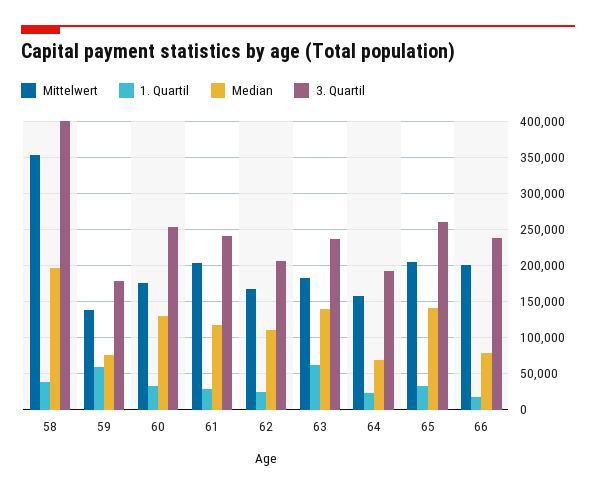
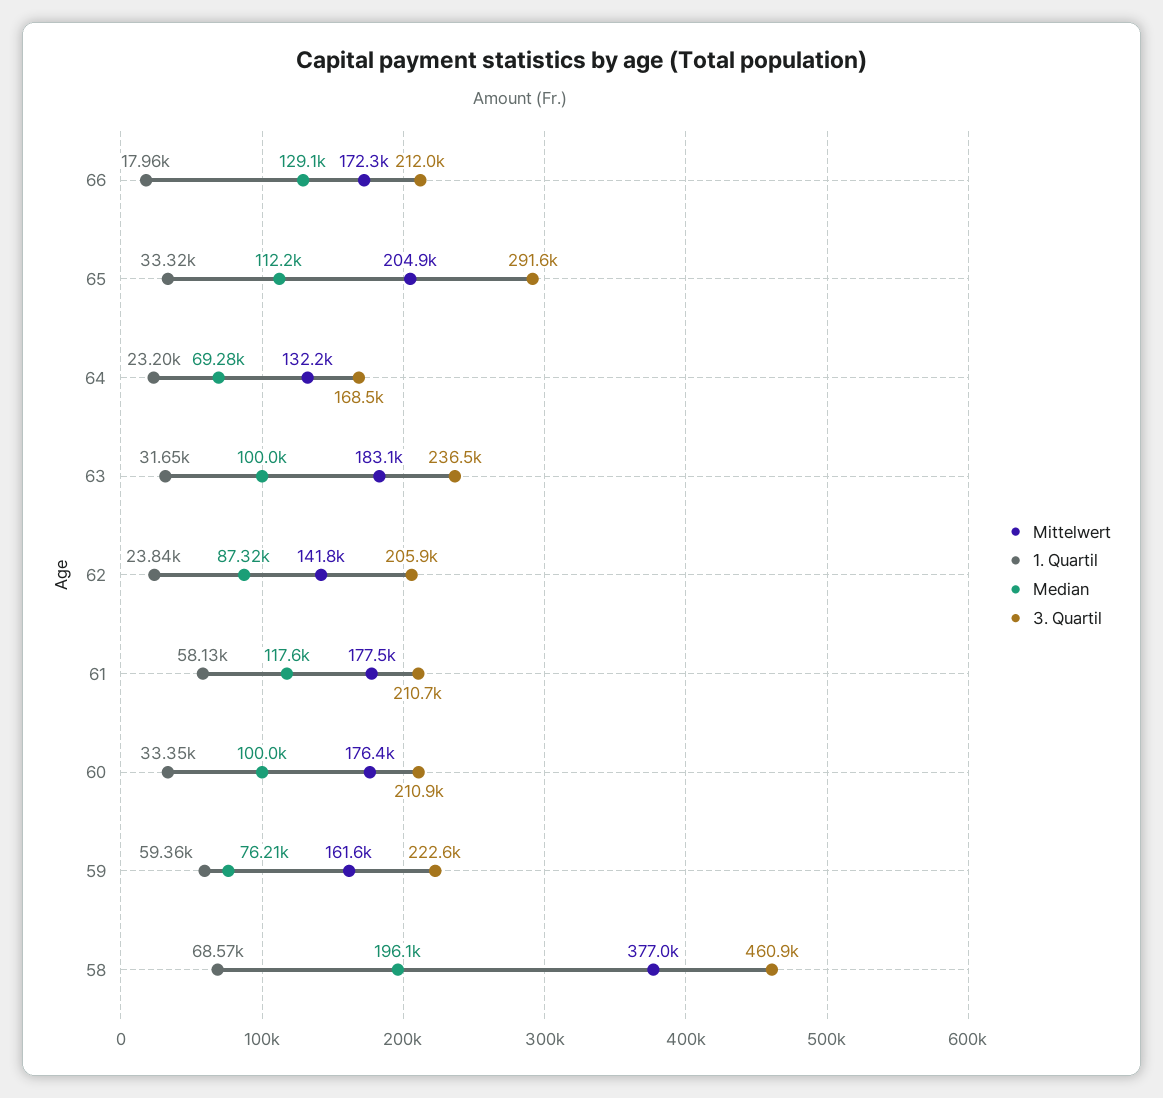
  {
    "Mittelwert": {
-     "58": 350000,
+     "58": 377000,
-     "59": 140000,
+     "59": 161600,
      "60": 176400,
-     "61": 200000,
+     "61": 177500,
-     "62": 170000,
+     "62": 141800,
      "63": 183100,
-     "64": 160000,
+     "64": 132200,
      "65": 204900,
-     "66": 200000
+     "66": 172300
    },
    "1. Quartil": {
-     "58": 40000,
+     "58": 68570,
      "59": 59360,
      "60": 33350,
-     "61": 30000,
+     "61": 58130,
      "62": 23840,
-     "63": 60000,
+     "63": 31650,
      "64": 23200,
      "65": 33320,
      "66": 17960
    },
    "Median": {
      "58": 196100,
      "59": 76210,
-     "60": 130000,
+     "60": 100000,
      "61": 117600,
-     "62": 110000,
+     "62": 87320,
-     "63": 140000,
+     "63": 100000,
      "64": 69280,
-     "65": 140000,
+     "65": 112200,
-     "66": 80000
+     "66": 129100
    },
    "3. Quartil": {
-     "58": 400000,
+     "58": 460900,
-     "59": 180000,
+     "59": 222600,
-     "60": 250000,
+     "60": 210900,
-     "61": 240000,
+     "61": 210700,
      "62": 205900,
      "63": 236500,
-     "64": 190000,
+     "64": 168500,
-     "65": 260000,
+     "65": 291600,
-     "66": 240000
+     "66": 212000
    }
  }

